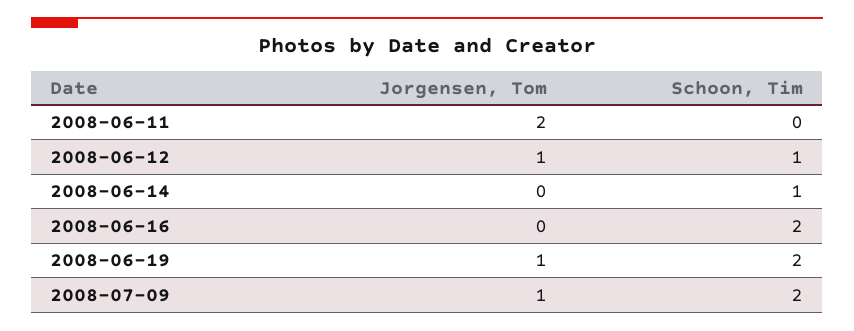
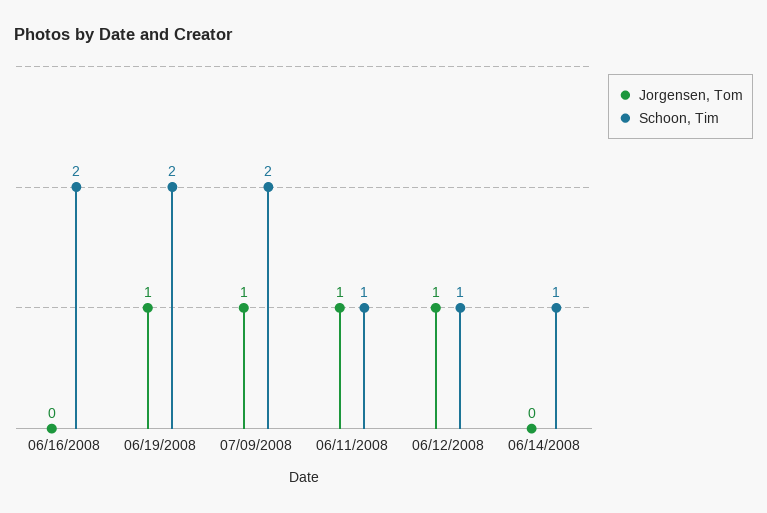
  {
    "Jorgensen, Tom": {
-     "2008-06-11": 2,
+     "2008-06-11": 1,
      "2008-06-12": 1,
      "2008-06-14": 0,
      "2008-06-16": 0,
      "2008-06-19": 1,
      "2008-07-09": 1
    },
    "Schoon, Tim": {
-     "2008-06-11": 0,
+     "2008-06-11": 1,
      "2008-06-12": 1,
      "2008-06-14": 1,
      "2008-06-16": 2,
      "2008-06-19": 2,
      "2008-07-09": 2
    }
  }

